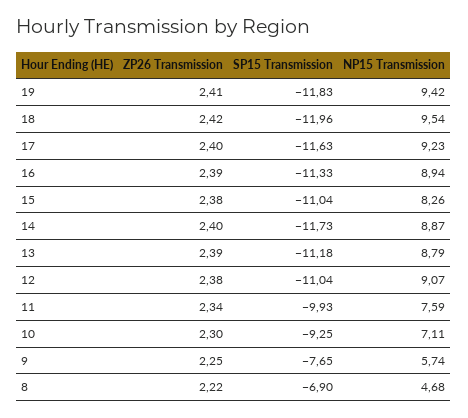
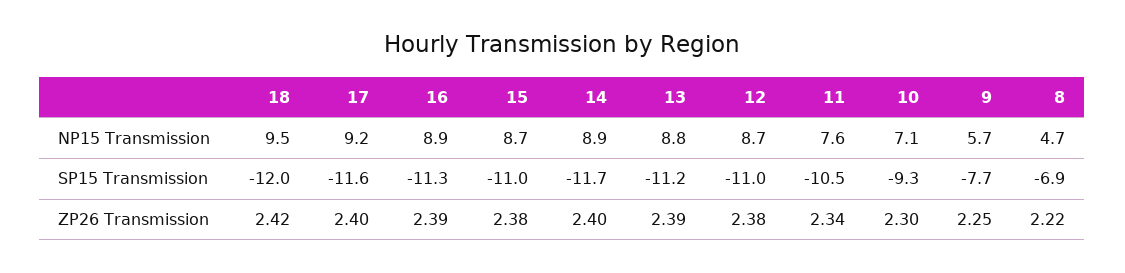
  {
    "ZP26 Transmission": {
-     "19": 2.41,
      "18": 2.42,
      "17": 2.4,
      "16": 2.39,
      "15": 2.38,
      "14": 2.4,
      "13": 2.39,
      "12": 2.38,
      "11": 2.34,
      "10": 2.3,
      "9": 2.25,
      "8": 2.22
    },
    "SP15 Transmission": {
-     "19": -11.83,
      "18": -11.96,
      "17": -11.63,
      "16": -11.33,
      "15": -11.04,
      "14": -11.73,
      "13": -11.18,
      "12": -11.04,
-     "11": -9.93,
+     "11": -10.5,
      "10": -9.25,
      "9": -7.65,
      "8": -6.9
    },
    "NP15 Transmission": {
-     "19": 9.42,
      "18": 9.54,
      "17": 9.23,
      "16": 8.94,
-     "15": 8.26,
+     "15": 8.7,
      "14": 8.87,
      "13": 8.79,
-     "12": 9.07,
+     "12": 8.7,
      "11": 7.59,
      "10": 7.11,
      "9": 5.74,
      "8": 4.68
    }
  }

